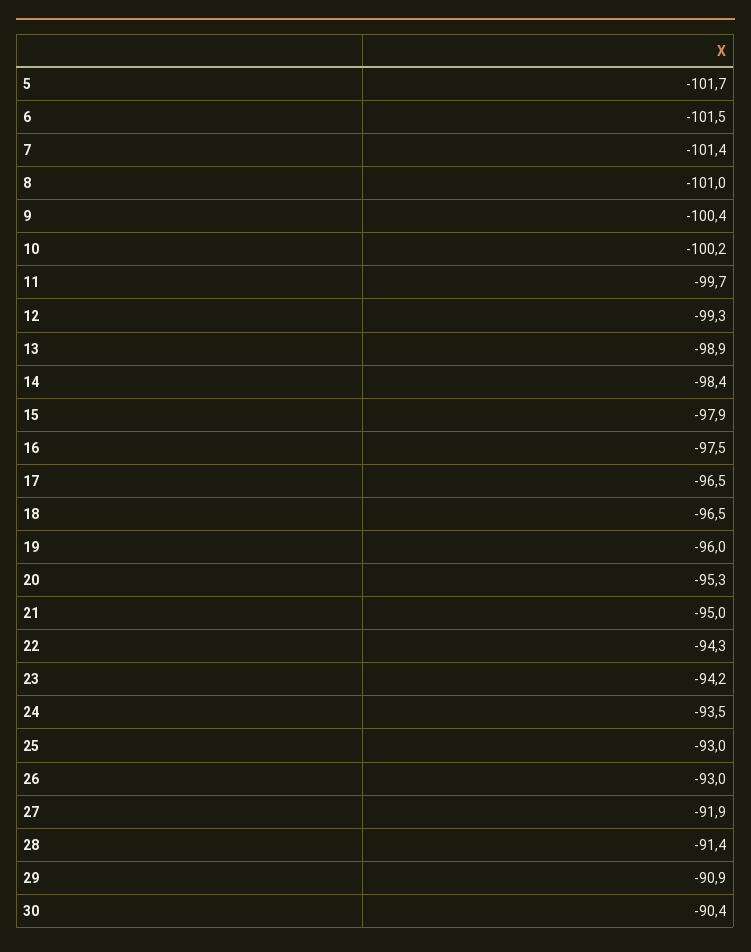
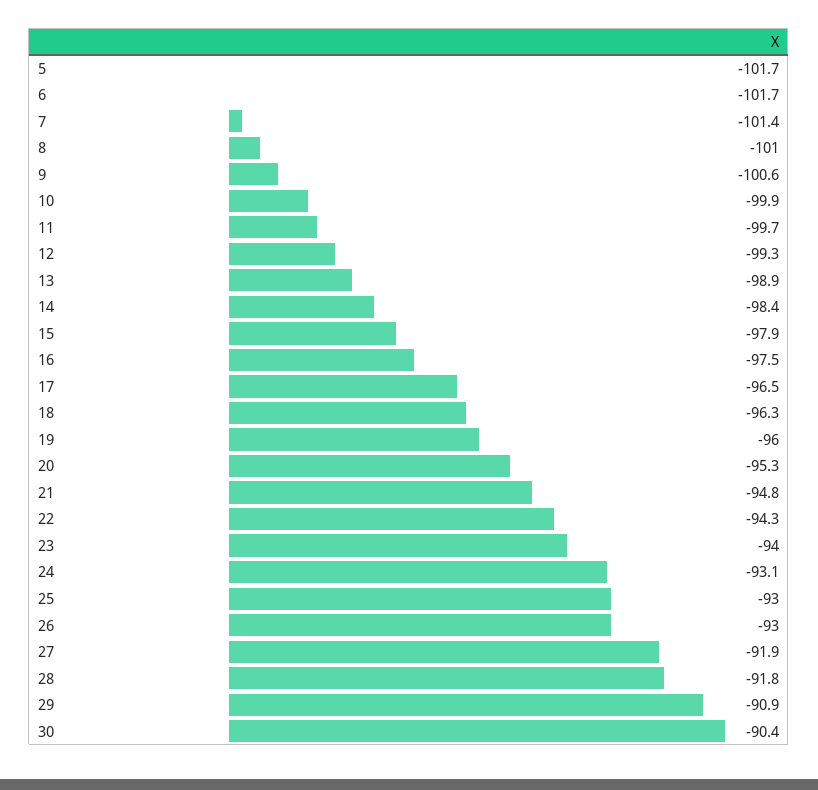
  {
    "5": -101.7,
-   "6": -101.5,
+   "6": -101.7,
    "7": -101.4,
    "8": -101,
-   "9": -100.4,
+   "9": -100.6,
-   "10": -100.2,
+   "10": -99.9,
    "11": -99.7,
    "12": -99.3,
    "13": -98.9,
    "14": -98.4,
    "15": -97.9,
    "16": -97.5,
    "17": -96.5,
-   "18": -96.5,
+   "18": -96.3,
    "19": -96,
    "20": -95.3,
-   "21": -95,
+   "21": -94.8,
    "22": -94.3,
-   "23": -94.2,
+   "23": -94,
-   "24": -93.5,
+   "24": -93.1,
    "25": -93,
    "26": -93,
    "27": -91.9,
-   "28": -91.4,
+   "28": -91.8,
    "29": -90.9,
    "30": -90.4
  }

